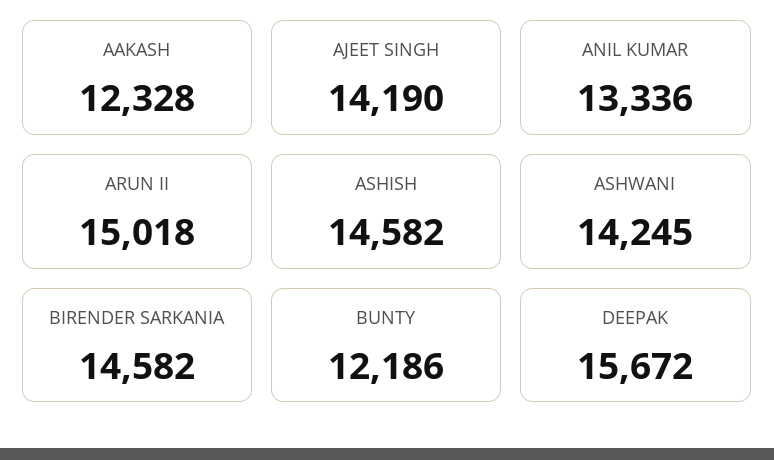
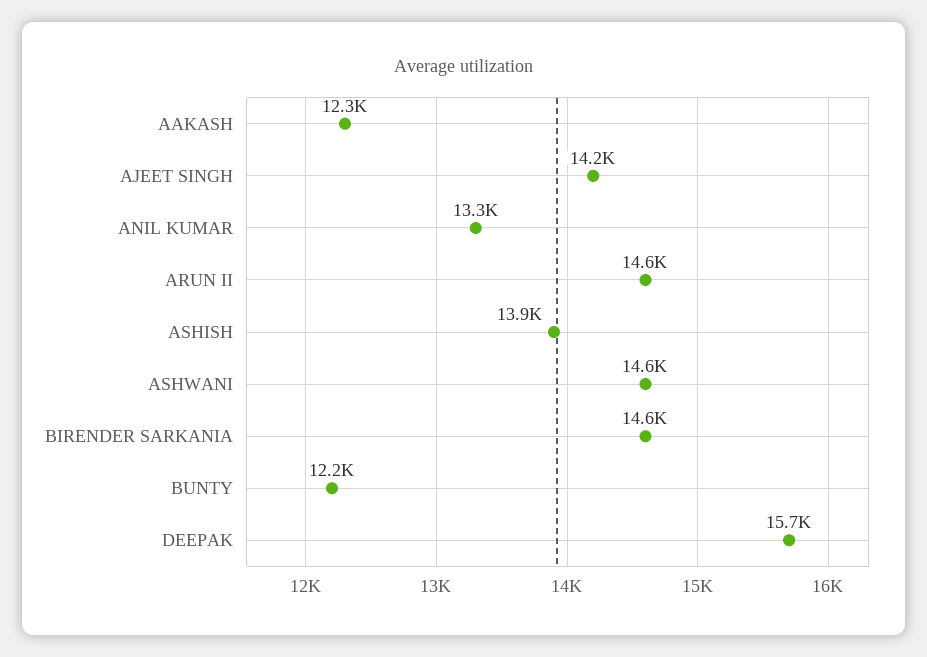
  {
    "AAKASH": 12328,
    "AJEET SINGH": 14190,
    "ANIL KUMAR": 13336,
-   "ARUN II": 15018,
+   "ARUN II": 14600,
-   "ASHISH": 14582,
+   "ASHISH": 13900,
-   "ASHWANI": 14245,
+   "ASHWANI": 14600,
    "BIRENDER SARKANIA": 14582,
    "BUNTY": 12186,
    "DEEPAK": 15672
  }

